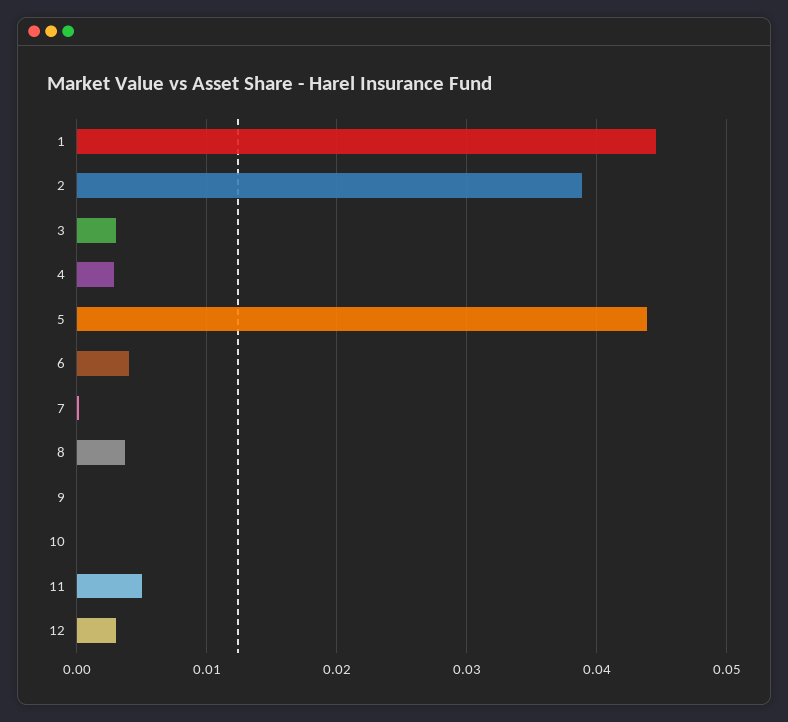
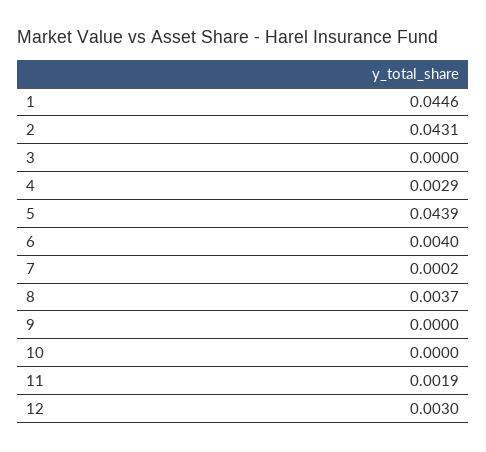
  {
    "1": 0.0446,
-   "2": 0.039,
+   "2": 0.0431,
-   "3": 0.003,
+   "3": 0,
    "4": 0.0029,
    "5": 0.0439,
    "6": 0.004,
    "7": 0.0002,
    "8": 0.0037,
    "9": 0,
    "10": 0,
-   "11": 0.005,
+   "11": 0.0019,
    "12": 0.003
  }

